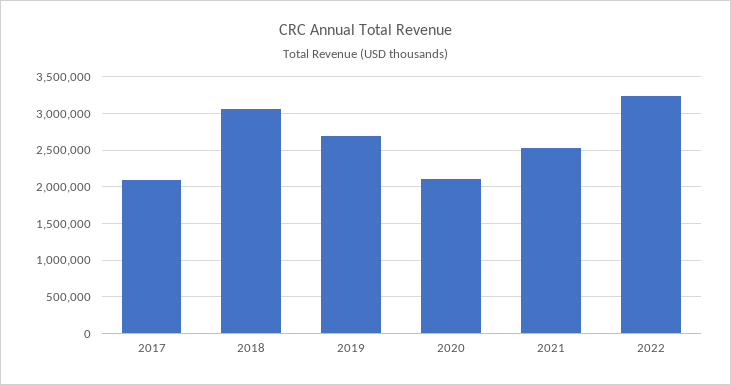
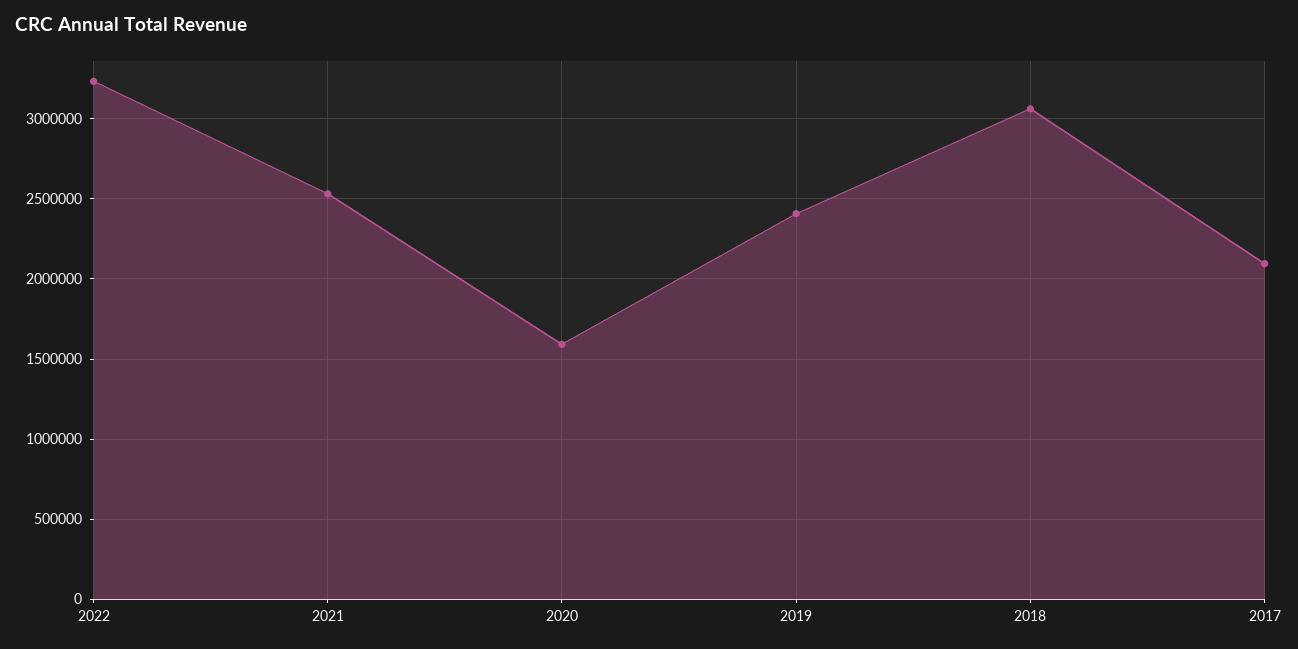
  {
    "2017": 2100000,
    "2018": 3050000,
-   "2019": 2700000,
+   "2019": 2400000,
-   "2020": 2100000,
+   "2020": 1600000,
    "2021": 2550000,
    "2022": 3250000
  }

